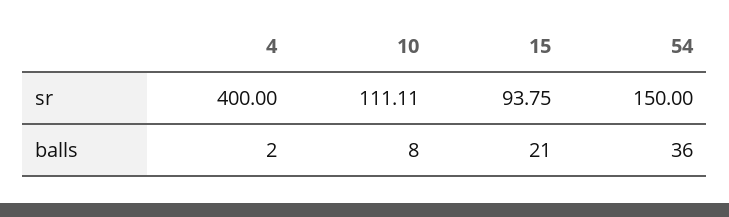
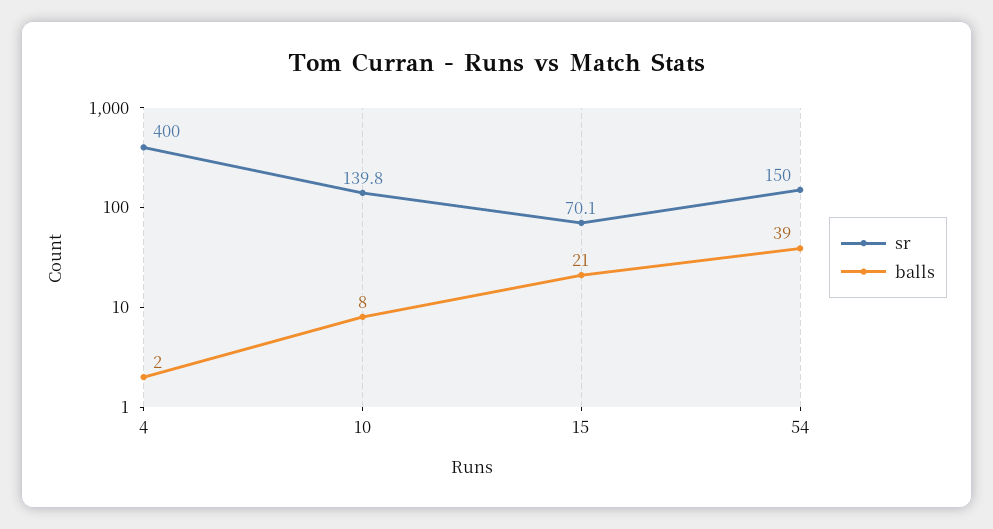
  {
    "sr": {
      "4": 400,
-     "10": 111.11,
+     "10": 139.8,
-     "15": 93.75,
+     "15": 70.1,
      "54": 150
    },
    "balls": {
      "4": 2,
      "10": 8,
      "15": 21,
-     "54": 36
+     "54": 39
    }
  }

